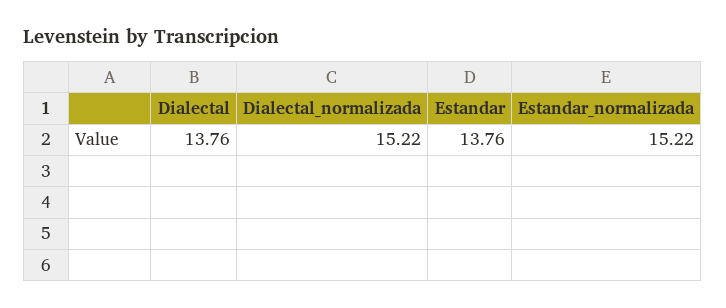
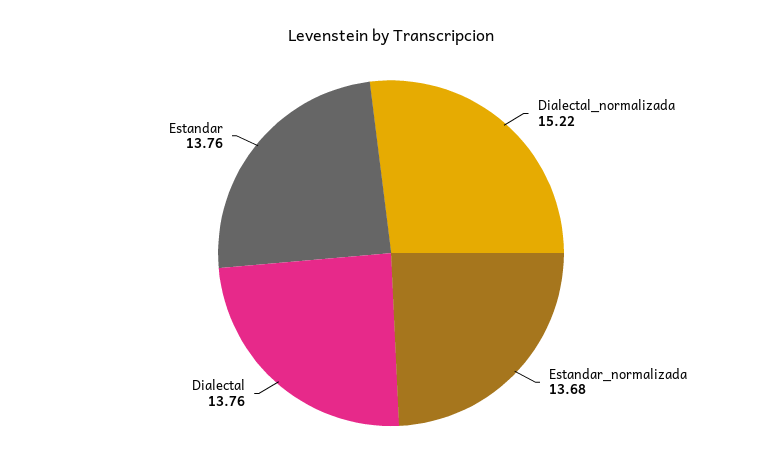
  {
    "Dialectal": 13.76,
    "Dialectal_normalizada": 15.22,
    "Estandar": 13.76,
-   "Estandar_normalizada": 15.22
+   "Estandar_normalizada": 13.68
  }

